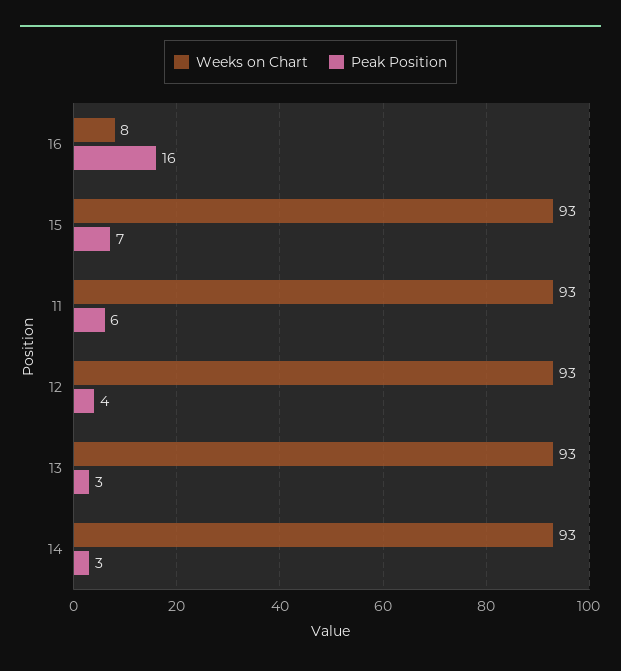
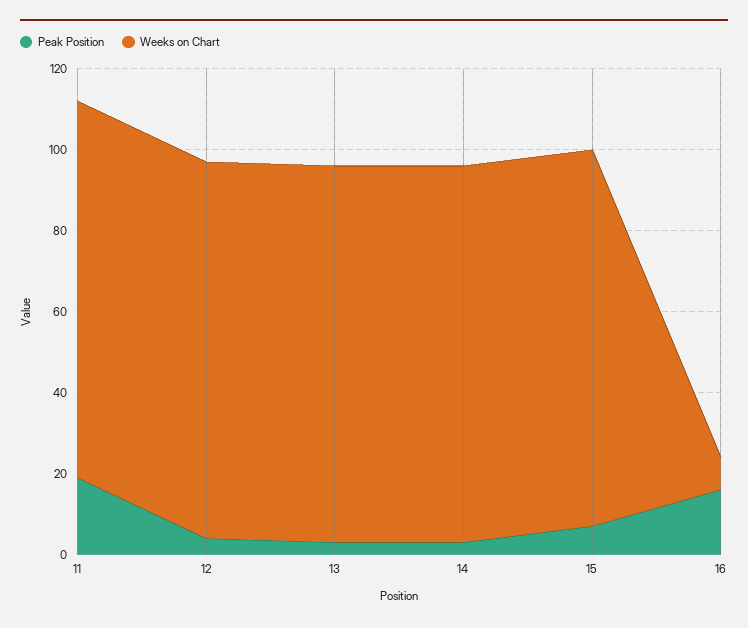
  {
    "Weeks on Chart": {
      "16": 8,
      "15": 93,
      "11": 93,
      "12": 93,
      "13": 93,
      "14": 93
    },
    "Peak Position": {
      "16": 16,
      "15": 7,
-     "11": 6,
+     "11": 20,
      "12": 4,
      "13": 3,
      "14": 3
    }
  }

